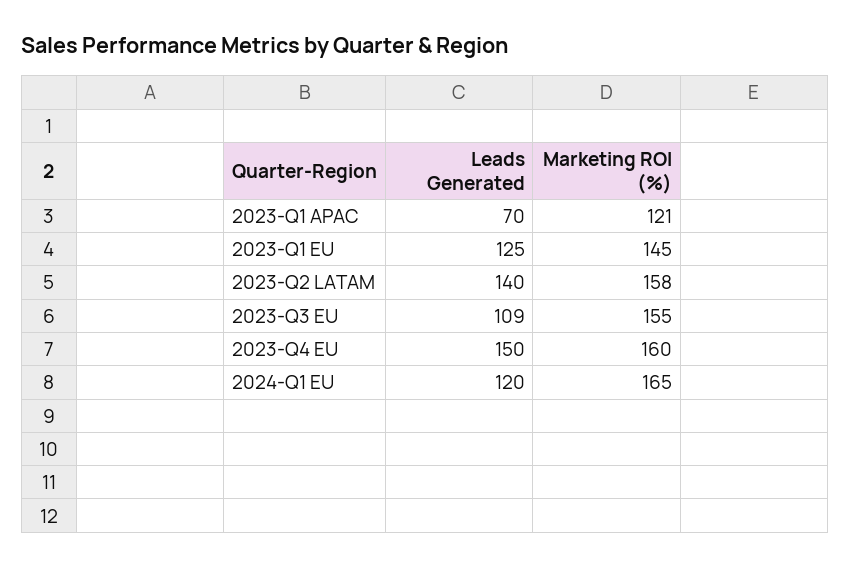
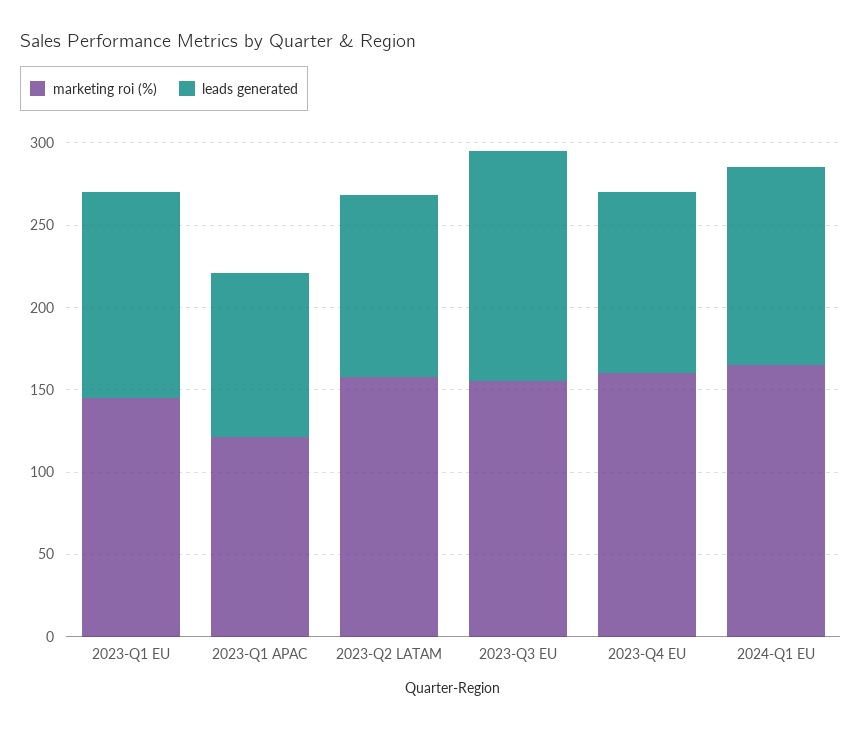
  {
    "Leads Generated": {
-     "2023-Q1 APAC": 70,
+     "2023-Q1 APAC": 100,
      "2023-Q1 EU": 125,
-     "2023-Q2 LATAM": 140,
+     "2023-Q2 LATAM": 110,
-     "2023-Q3 EU": 109,
+     "2023-Q3 EU": 140,
-     "2023-Q4 EU": 150,
+     "2023-Q4 EU": 110,
      "2024-Q1 EU": 120
    },
    "Marketing ROI (%)": {
      "2023-Q1 APAC": 121,
      "2023-Q1 EU": 145,
      "2023-Q2 LATAM": 158,
      "2023-Q3 EU": 155,
      "2023-Q4 EU": 160,
      "2024-Q1 EU": 165
    }
  }

